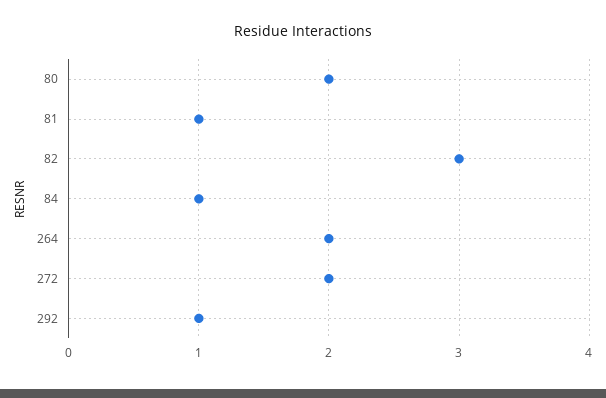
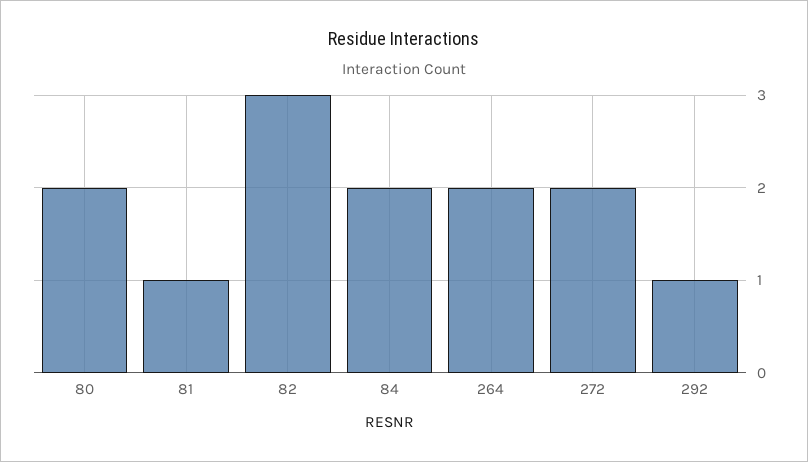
  {
    "80": 2,
    "81": 1,
    "82": 3,
-   "84": 1,
+   "84": 2,
    "264": 2,
    "272": 2,
    "292": 1
  }

